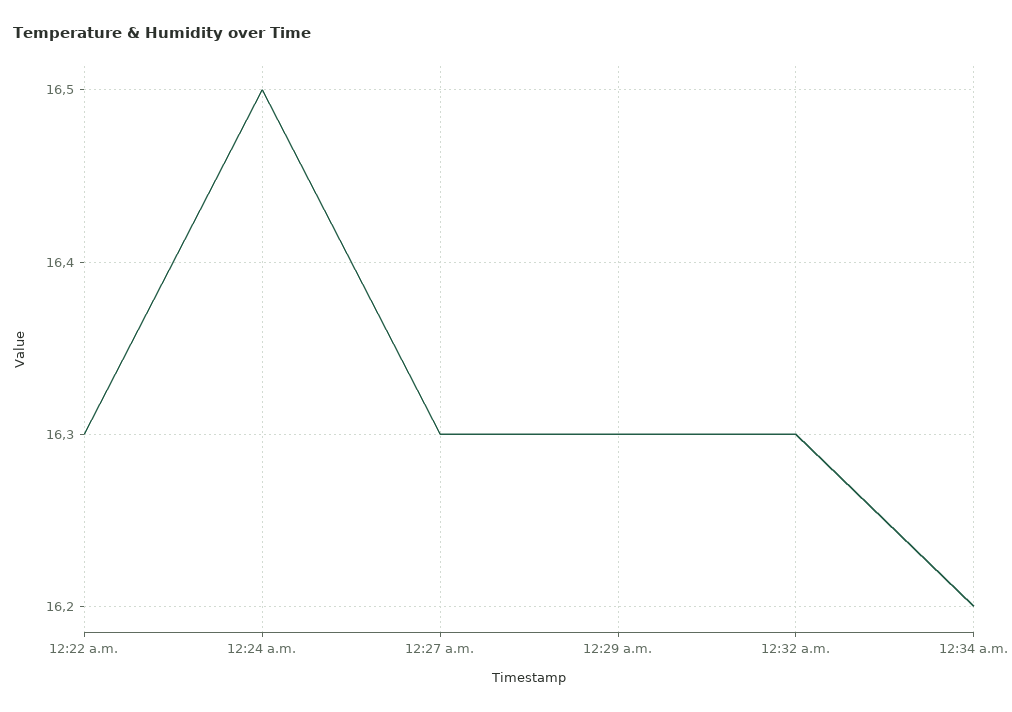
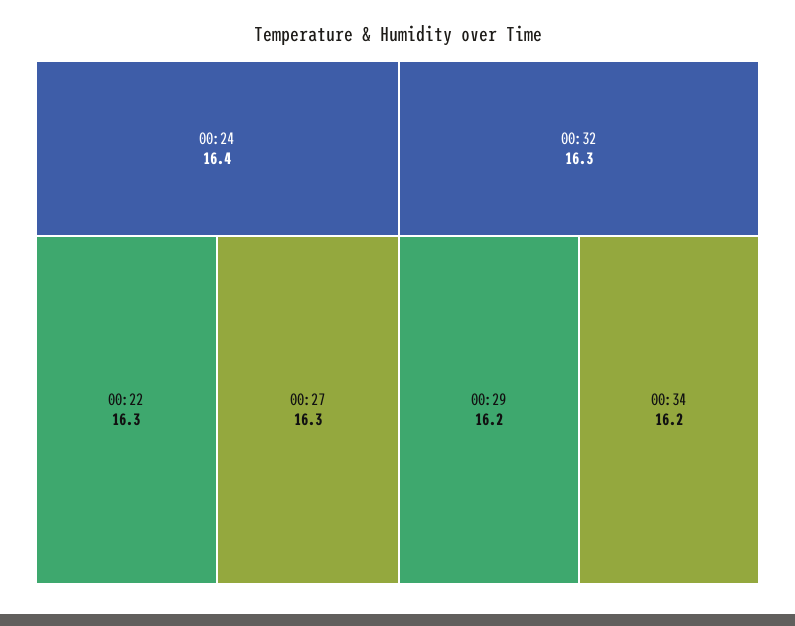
  {
    "12:22 a.m.": 16.3,
-   "12:24 a.m.": 16.5,
+   "12:24 a.m.": 16.4,
    "12:27 a.m.": 16.3,
-   "12:29 a.m.": 16.3,
+   "12:29 a.m.": 16.2,
    "12:32 a.m.": 16.3,
    "12:34 a.m.": 16.2
  }

